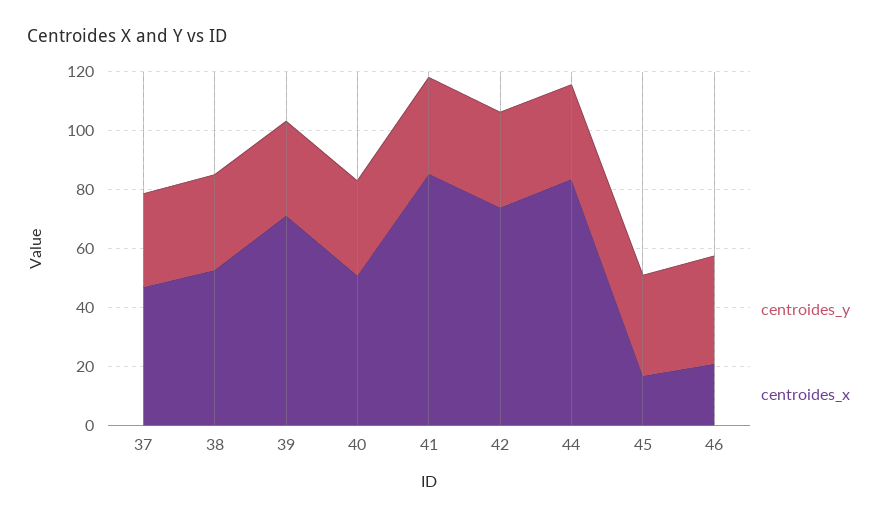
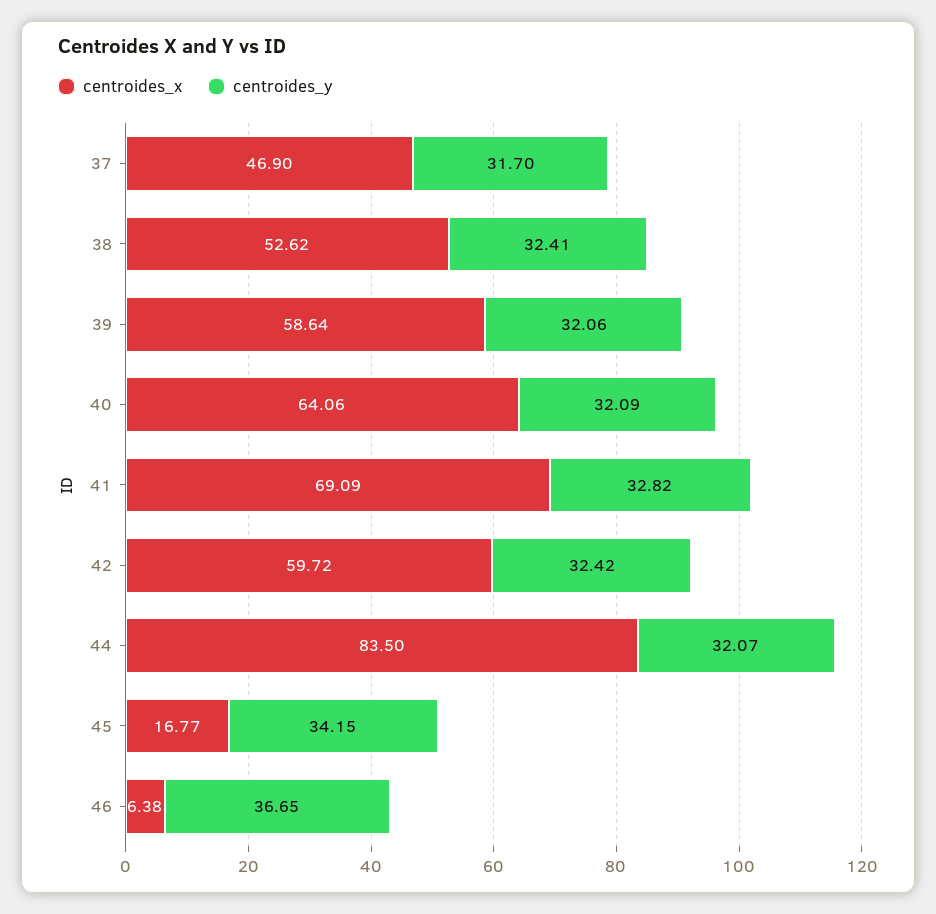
  {
    "centroides_y": {
      "37": 31.7,
      "38": 32.41,
      "39": 32.06,
      "40": 32.09,
      "41": 32.82,
      "42": 32.42,
      "44": 32.07,
      "45": 34.15,
      "46": 36.65
    },
    "centroides_x": {
      "37": 46.9,
      "38": 52.62,
-     "39": 70,
+     "39": 58.64,
-     "40": 50,
+     "40": 64.06,
-     "41": 85,
+     "41": 69.09,
-     "42": 75,
+     "42": 59.72,
      "44": 83.5,
      "45": 16.77,
-     "46": 20
+     "46": 6.38
    }
  }

